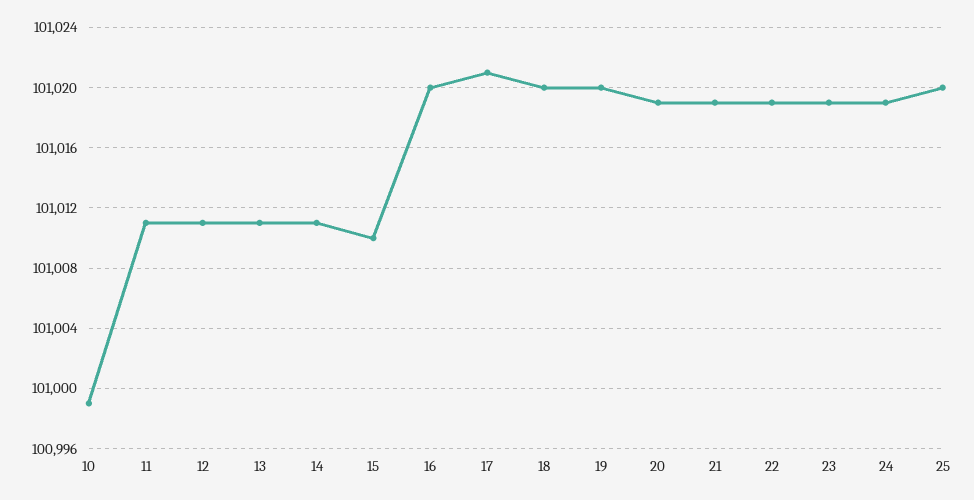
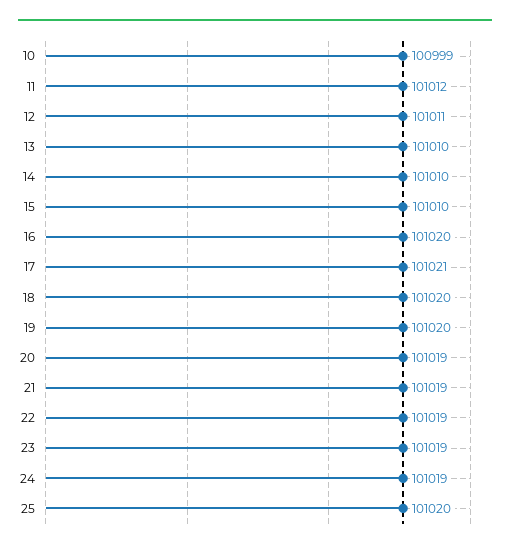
  {
    "10": 100999,
-   "11": 101011,
+   "11": 101012,
    "12": 101011,
-   "13": 101011,
+   "13": 101010,
-   "14": 101011,
+   "14": 101010,
    "15": 101010,
    "16": 101020,
    "17": 101021,
    "18": 101020,
    "19": 101020,
    "20": 101019,
    "21": 101019,
    "22": 101019,
    "23": 101019,
    "24": 101019,
    "25": 101020
  }

